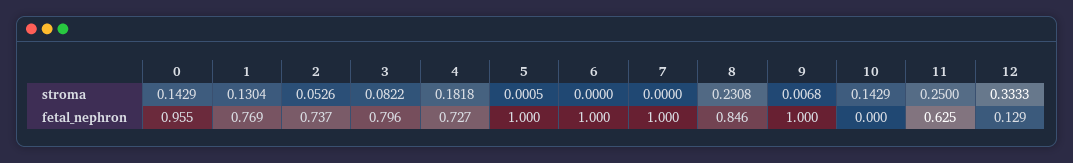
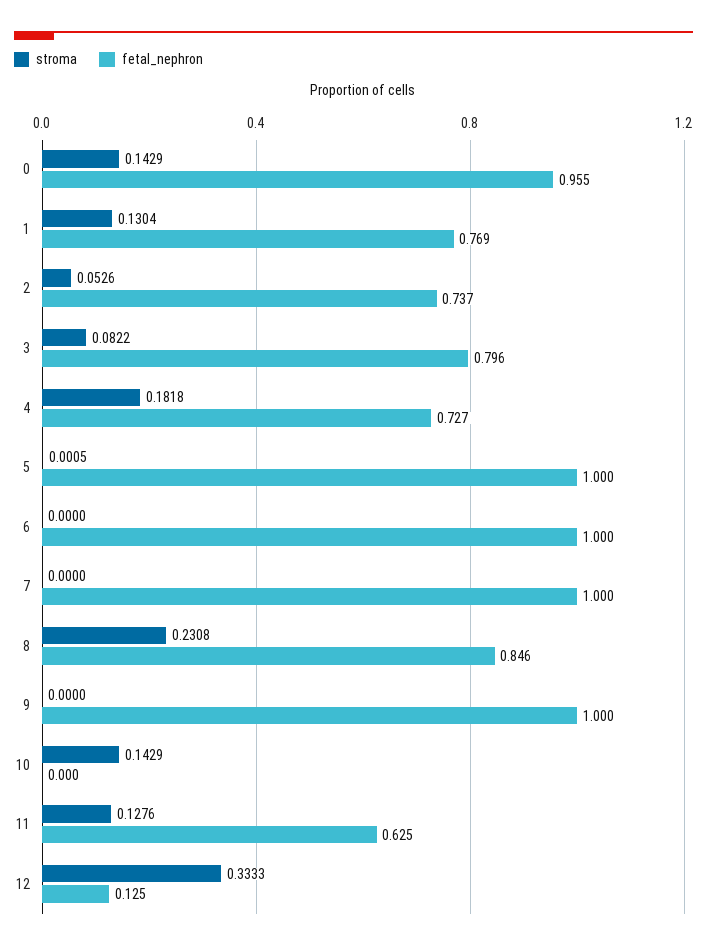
  {
    "stroma": {
      "0": 0.1429,
      "1": 0.1304,
      "2": 0.0526,
      "3": 0.0822,
      "4": 0.1818,
      "5": 0.0005,
      "6": 0,
      "7": 0,
      "8": 0.2308,
-     "9": 0.0068,
+     "9": 0,
      "10": 0.1429,
-     "11": 0.25,
+     "11": 0.1276,
      "12": 0.3333
    },
    "fetal_nephron": {
      "0": 0.955,
      "1": 0.769,
      "2": 0.737,
      "3": 0.796,
      "4": 0.727,
      "5": 1,
      "6": 1,
      "7": 1,
      "8": 0.846,
      "9": 1,
      "10": 0,
      "11": 0.625,
-     "12": 0.129
+     "12": 0.125
    }
  }

